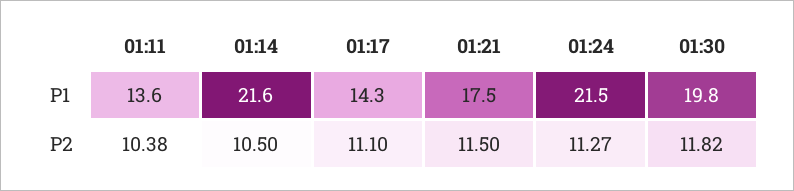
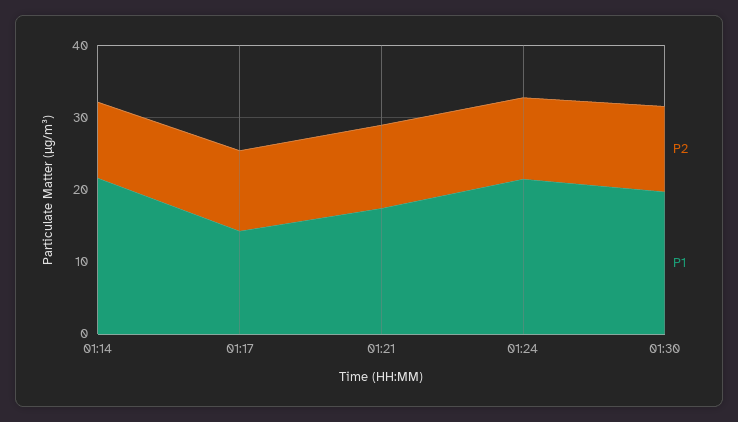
  {
    "P1": {
-     "01:11": 13.6,
      "01:14": 21.6,
      "01:17": 14.3,
      "01:21": 17.5,
      "01:24": 21.5,
      "01:30": 19.8
    },
    "P2": {
-     "01:11": 10.38,
      "01:14": 10.5,
      "01:17": 11.1,
      "01:21": 11.5,
      "01:24": 11.27,
      "01:30": 11.82
    }
  }

